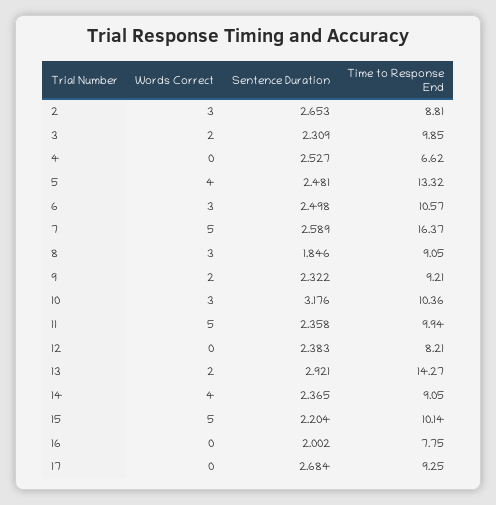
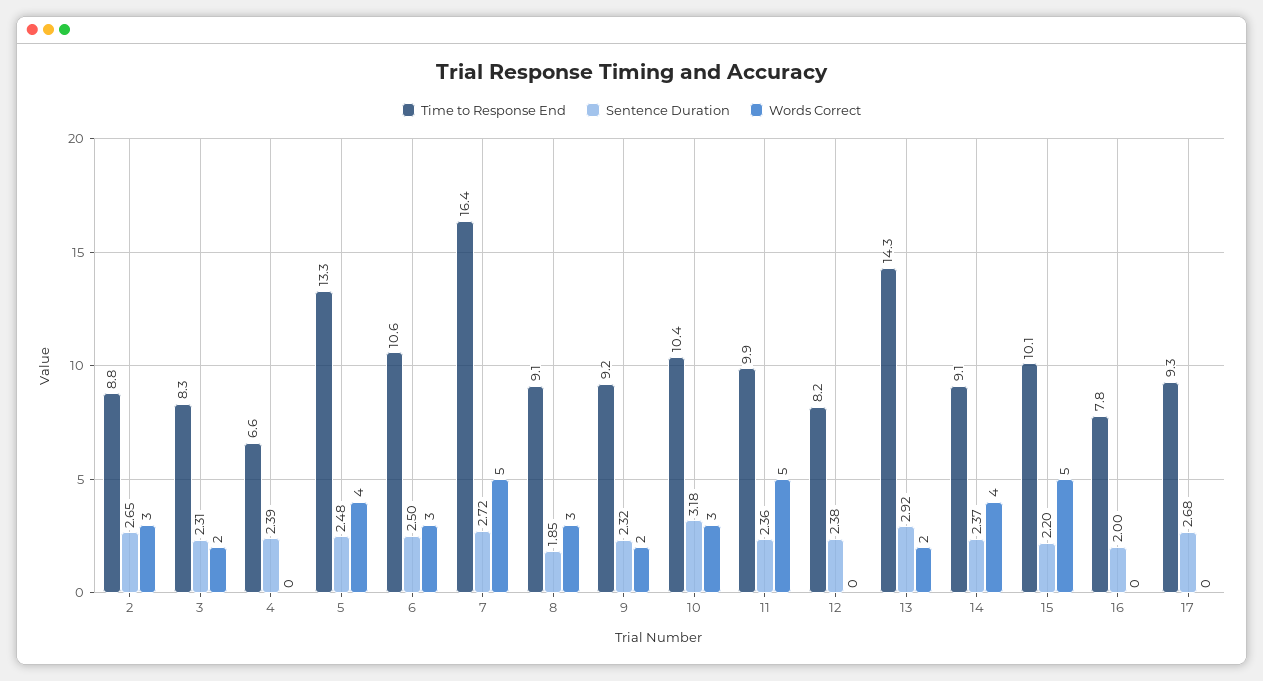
  {
    "Words Correct": {
      "2": 3,
      "3": 2,
      "4": 0,
      "5": 4,
      "6": 3,
      "7": 5,
      "8": 3,
      "9": 2,
      "10": 3,
      "11": 5,
      "12": 0,
      "13": 2,
      "14": 4,
      "15": 5,
      "16": 0,
      "17": 0
    },
    "Sentence Duration": {
      "2": 2.653,
      "3": 2.309,
-     "4": 2.527,
+     "4": 2.39,
      "5": 2.481,
      "6": 2.498,
-     "7": 2.589,
+     "7": 2.72,
      "8": 1.846,
      "9": 2.322,
      "10": 3.176,
      "11": 2.358,
      "12": 2.383,
      "13": 2.921,
      "14": 2.365,
      "15": 2.204,
      "16": 2.002,
      "17": 2.684
    },
    "Time to Response End": {
      "2": 8.81,
-     "3": 9.85,
+     "3": 8.3,
      "4": 6.62,
      "5": 13.32,
      "6": 10.57,
      "7": 16.37,
      "8": 9.05,
      "9": 9.21,
      "10": 10.36,
      "11": 9.94,
      "12": 8.21,
      "13": 14.27,
      "14": 9.05,
      "15": 10.14,
      "16": 7.75,
      "17": 9.25
    }
  }

